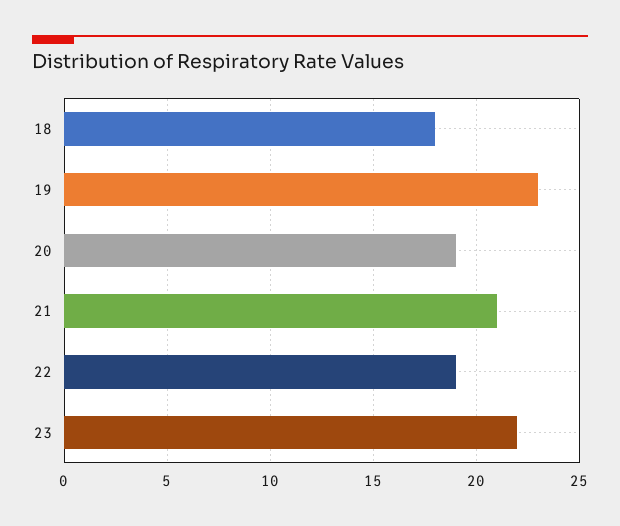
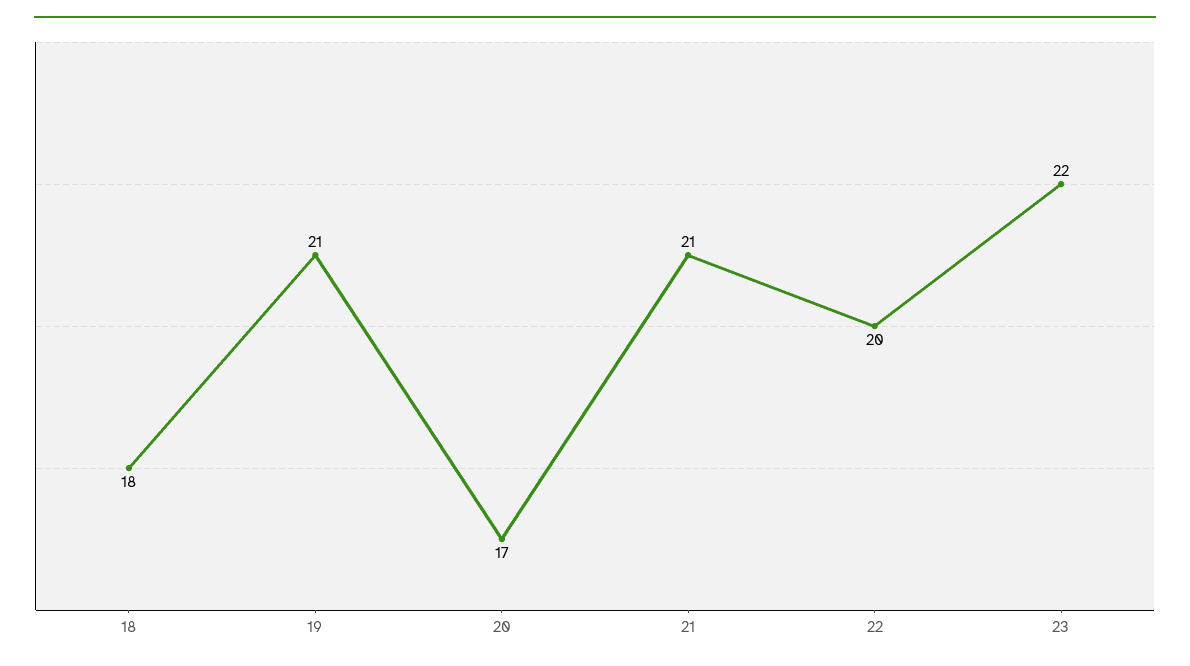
  {
    "18": 18,
-   "19": 23,
+   "19": 21,
-   "20": 19,
+   "20": 17,
    "21": 21,
-   "22": 19,
+   "22": 20,
    "23": 22
  }

